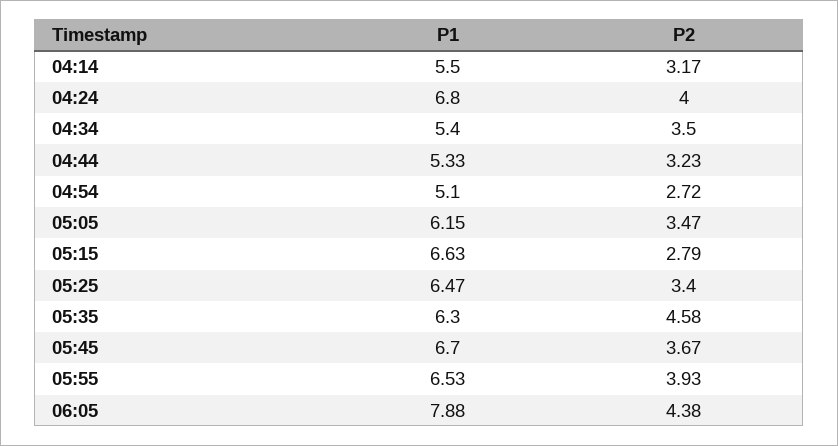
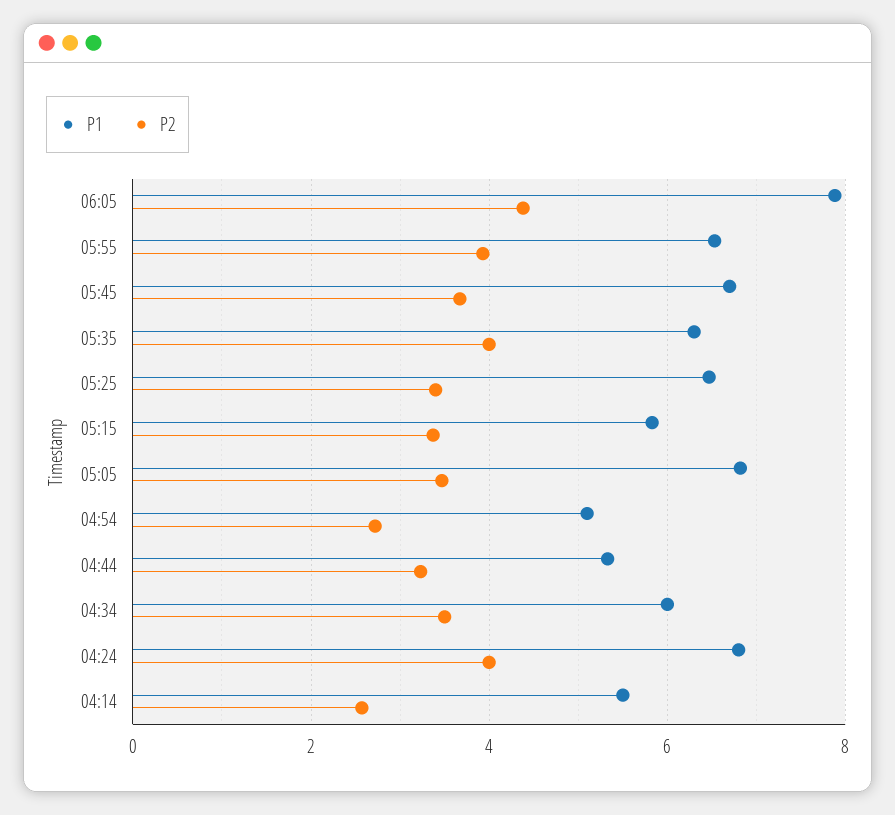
  {
    "P1": {
      "04:14": 5.5,
      "04:24": 6.8,
-     "04:34": 5.4,
+     "04:34": 6,
      "04:44": 5.33,
      "04:54": 5.1,
-     "05:05": 6.15,
+     "05:05": 6.8,
-     "05:15": 6.63,
+     "05:15": 5.8,
      "05:25": 6.47,
      "05:35": 6.3,
      "05:45": 6.7,
      "05:55": 6.53,
      "06:05": 7.88
    },
    "P2": {
-     "04:14": 3.17,
+     "04:14": 2.6,
      "04:24": 4,
      "04:34": 3.5,
      "04:44": 3.23,
      "04:54": 2.72,
      "05:05": 3.47,
-     "05:15": 2.79,
+     "05:15": 3.4,
      "05:25": 3.4,
-     "05:35": 4.58,
+     "05:35": 4,
      "05:45": 3.67,
      "05:55": 3.93,
      "06:05": 4.38
    }
  }

